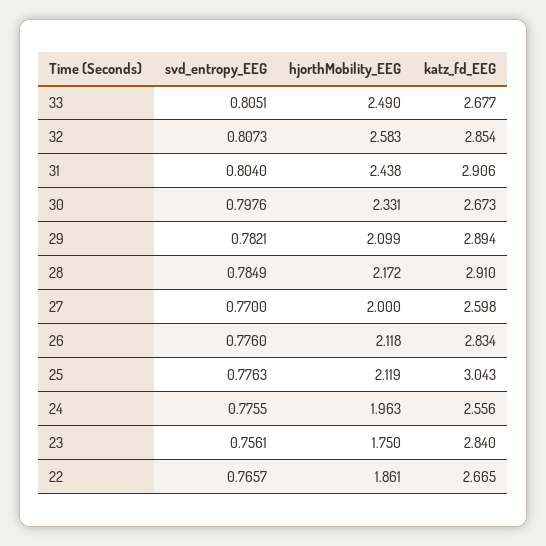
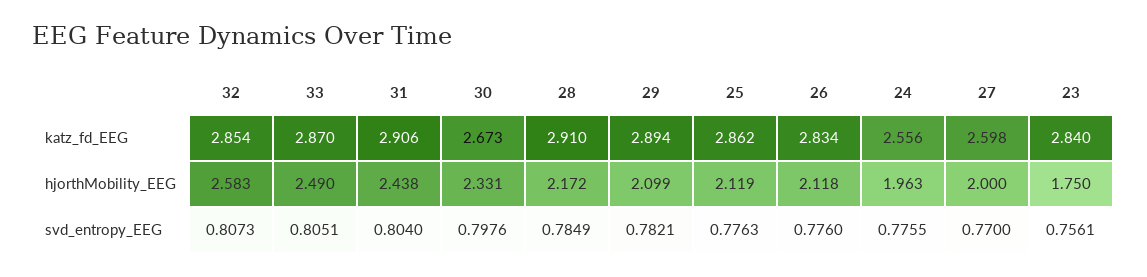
  {
    "svd_entropy_EEG": {
      "33": 0.8051,
      "32": 0.8073,
      "31": 0.804,
      "30": 0.7976,
      "29": 0.7821,
      "28": 0.7849,
      "27": 0.77,
      "26": 0.776,
      "25": 0.7763,
      "24": 0.7755,
-     "23": 0.7561,
+     "23": 0.7561
-     "22": 0.7657
    },
    "hjorthMobility_EEG": {
      "33": 2.49,
      "32": 2.583,
      "31": 2.438,
      "30": 2.331,
      "29": 2.099,
      "28": 2.172,
      "27": 2,
      "26": 2.118,
      "25": 2.119,
      "24": 1.963,
-     "23": 1.75,
+     "23": 1.75
-     "22": 1.861
    },
    "katz_fd_EEG": {
-     "33": 2.677,
+     "33": 2.87,
      "32": 2.854,
      "31": 2.906,
      "30": 2.673,
      "29": 2.894,
      "28": 2.91,
      "27": 2.598,
      "26": 2.834,
-     "25": 3.043,
+     "25": 2.862,
      "24": 2.556,
-     "23": 2.84,
+     "23": 2.84
-     "22": 2.665
    }
  }

